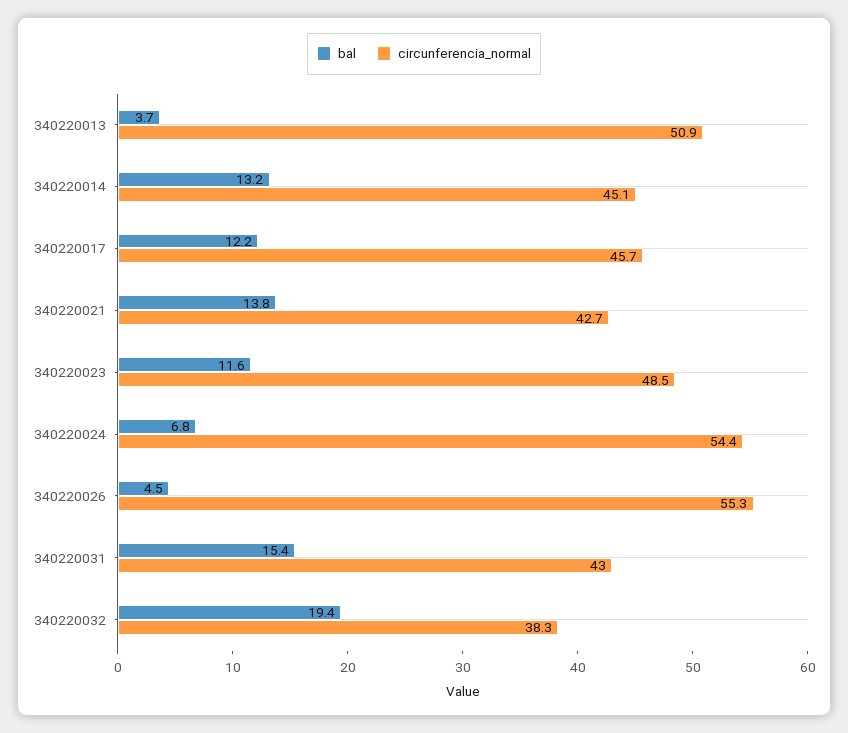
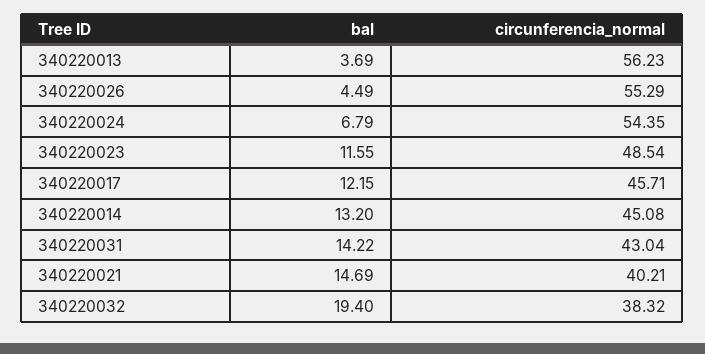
  {
    "bal": {
      "340220013": 3.69,
      "340220014": 13.2,
      "340220017": 12.15,
-     "340220021": 13.8,
+     "340220021": 14.69,
      "340220023": 11.55,
      "340220024": 6.79,
      "340220026": 4.49,
-     "340220031": 15.4,
+     "340220031": 14.22,
      "340220032": 19.4
    },
    "circunferencia_normal": {
-     "340220013": 50.9,
+     "340220013": 56.23,
      "340220014": 45.08,
      "340220017": 45.71,
-     "340220021": 42.7,
+     "340220021": 40.21,
      "340220023": 48.54,
      "340220024": 54.35,
      "340220026": 55.29,
      "340220031": 43.04,
      "340220032": 38.32
    }
  }

